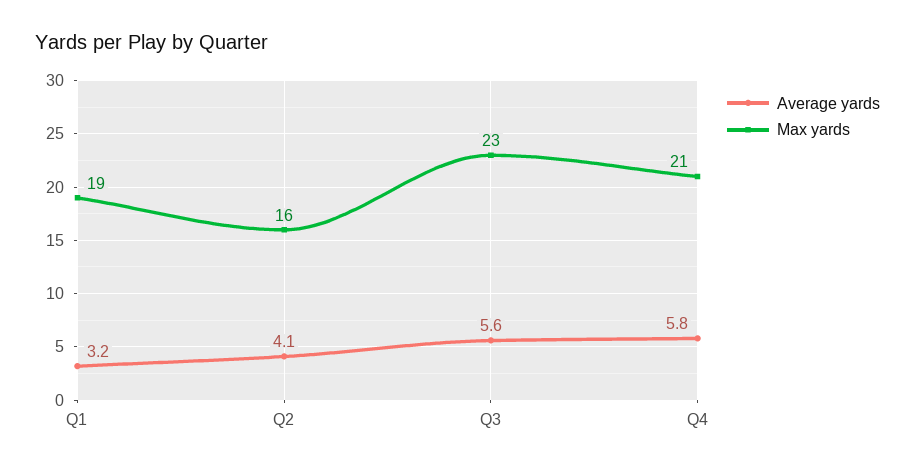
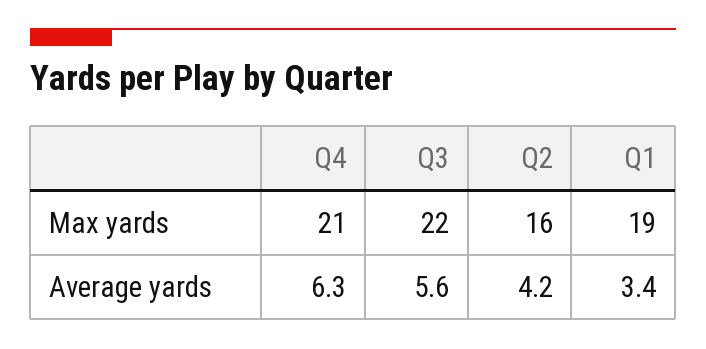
  {
    "Average yards": {
-     "Q1": 3.2,
+     "Q1": 3.4,
-     "Q2": 4.1,
+     "Q2": 4.2,
      "Q3": 5.6,
-     "Q4": 5.8
+     "Q4": 6.3
    },
    "Max yards": {
      "Q1": 19,
      "Q2": 16,
-     "Q3": 23,
+     "Q3": 22,
      "Q4": 21
    }
  }

